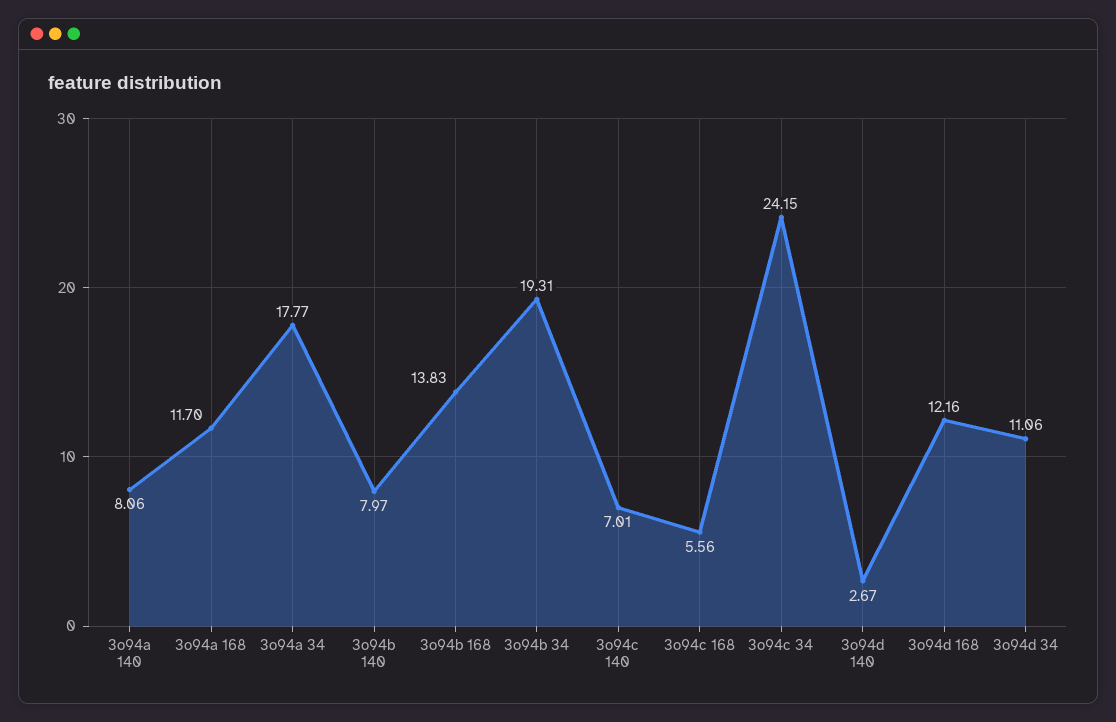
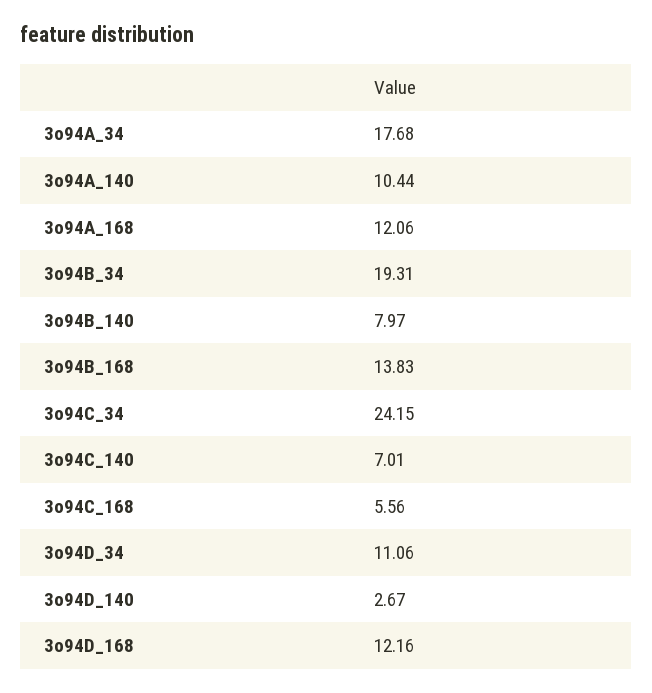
  {
-   "3o94a 140": 8.06,
+   "3o94a 140": 10.44,
-   "3o94a 168": 11.7,
+   "3o94a 168": 12.06,
-   "3o94a 34": 17.77,
+   "3o94a 34": 17.68,
    "3o94b 140": 7.97,
    "3o94b 168": 13.83,
    "3o94b 34": 19.31,
    "3o94c 140": 7.01,
    "3o94c 168": 5.56,
    "3o94c 34": 24.15,
    "3o94d 140": 2.67,
    "3o94d 168": 12.16,
    "3o94d 34": 11.06
  }

